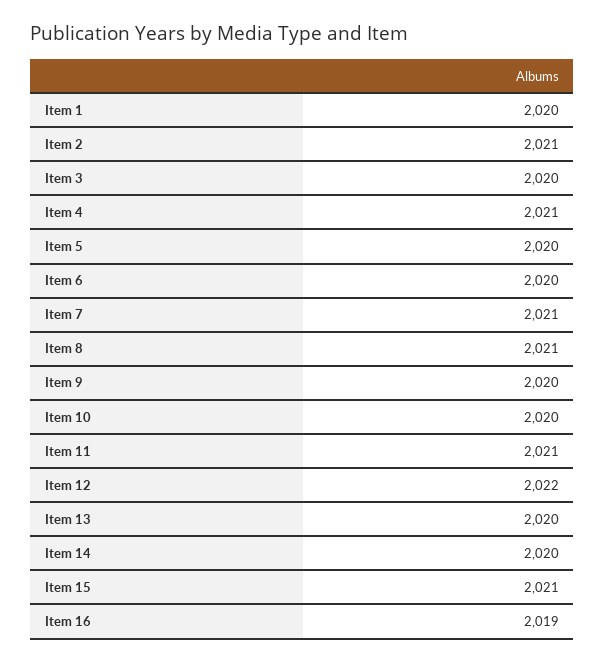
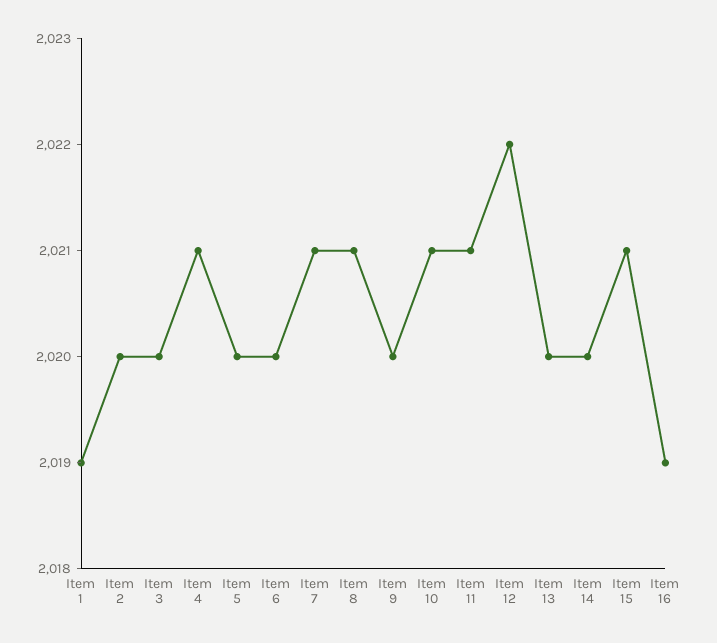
  {
-   "Item 1": 2020,
+   "Item 1": 2019,
-   "Item 2": 2021,
+   "Item 2": 2020,
    "Item 3": 2020,
    "Item 4": 2021,
    "Item 5": 2020,
    "Item 6": 2020,
    "Item 7": 2021,
    "Item 8": 2021,
    "Item 9": 2020,
-   "Item 10": 2020,
+   "Item 10": 2021,
    "Item 11": 2021,
    "Item 12": 2022,
    "Item 13": 2020,
    "Item 14": 2020,
    "Item 15": 2021,
    "Item 16": 2019
  }

